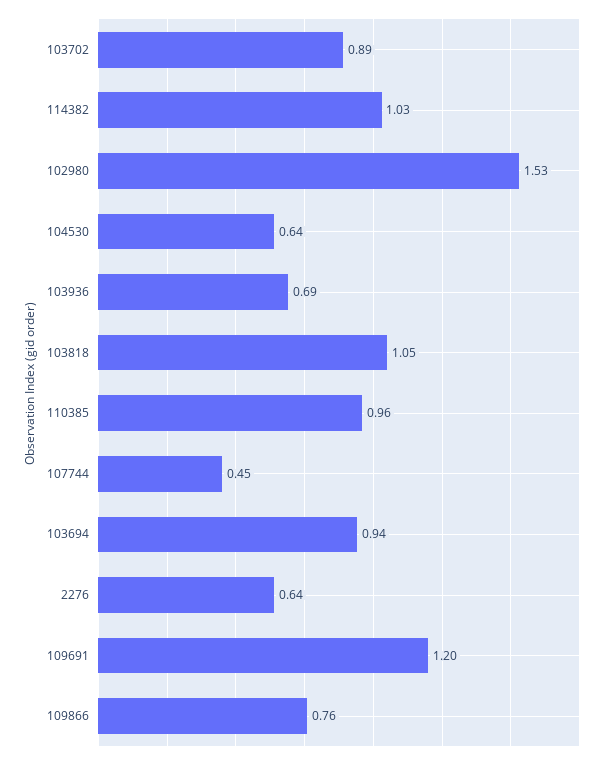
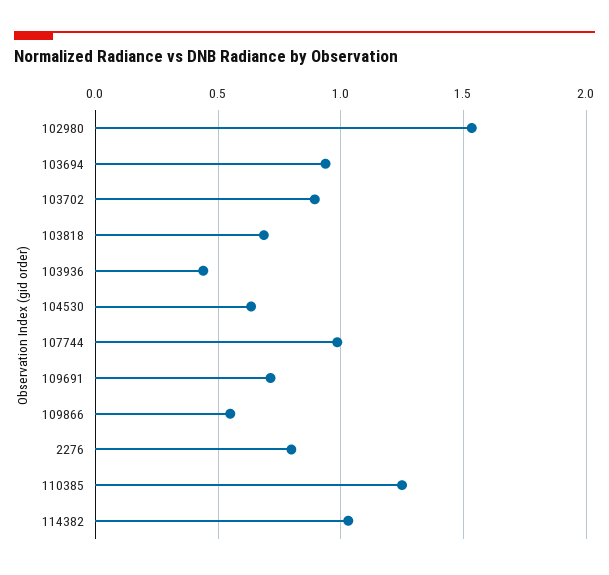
  {
    "103702": 0.89,
    "114382": 1.03,
    "102980": 1.53,
    "104530": 0.64,
-   "103936": 0.69,
+   "103936": 0.45,
-   "103818": 1.05,
+   "103818": 0.7,
-   "110385": 0.96,
+   "110385": 1.25,
-   "107744": 0.45,
+   "107744": 1,
    "103694": 0.94,
-   "2276": 0.64,
+   "2276": 0.8,
-   "109691": 1.2,
+   "109691": 0.7,
-   "109866": 0.76
+   "109866": 0.55
  }

